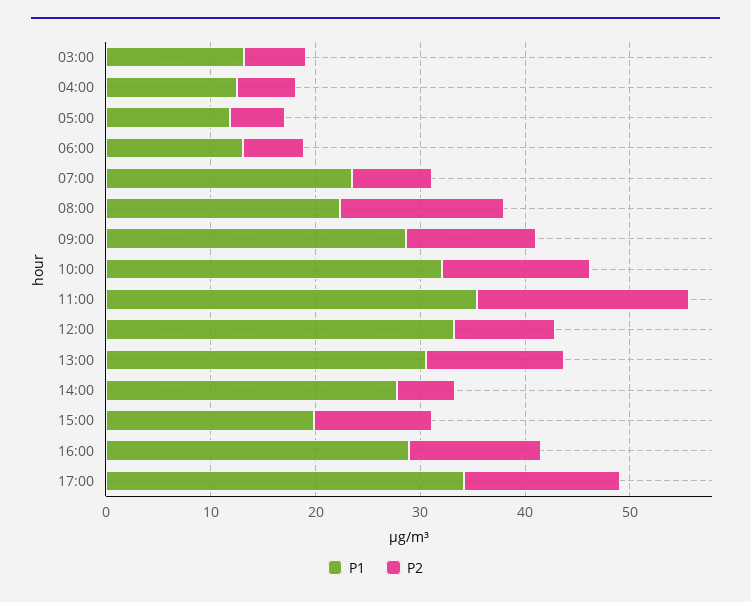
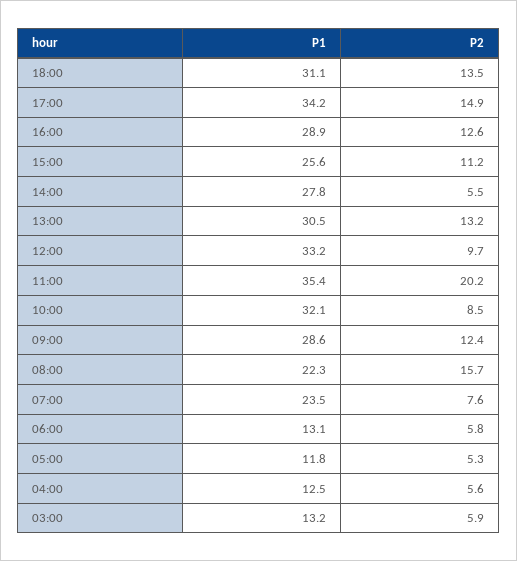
  {
    "P1": {
      "03:00": 13.2,
      "04:00": 12.5,
      "05:00": 11.8,
      "06:00": 13.1,
      "07:00": 23.5,
      "08:00": 22.3,
      "09:00": 28.6,
      "10:00": 32.1,
      "11:00": 35.4,
      "12:00": 33.2,
      "13:00": 30.5,
      "14:00": 27.8,
-     "15:00": 20,
+     "15:00": 25.6,
      "16:00": 28.9,
-     "17:00": 34.2
+     "17:00": 34.2,
+     "18:00": 31.1
    },
    "P2": {
      "03:00": 5.9,
      "04:00": 5.6,
      "05:00": 5.3,
      "06:00": 5.8,
      "07:00": 7.6,
      "08:00": 15.7,
      "09:00": 12.4,
-     "10:00": 14,
+     "10:00": 8.5,
      "11:00": 20.2,
      "12:00": 9.7,
      "13:00": 13.2,
      "14:00": 5.5,
      "15:00": 11.2,
      "16:00": 12.6,
-     "17:00": 14.9
+     "17:00": 14.9,
+     "18:00": 13.5
    }
  }

